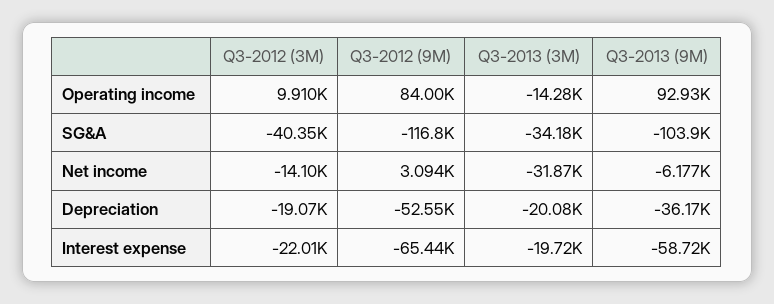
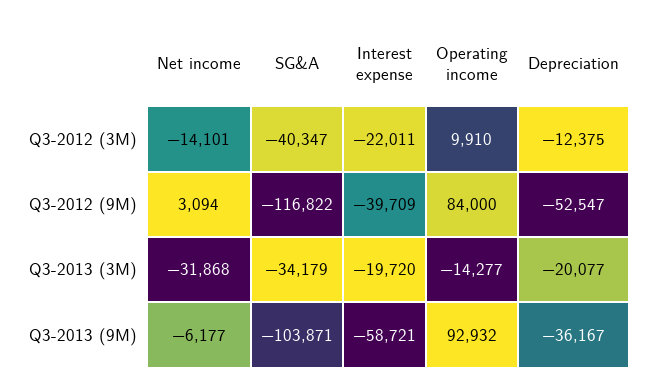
  {
    "Q3-2012 (3M)": {
      "Operating income": 9910,
      "SG&A": -40347,
      "Net income": -14101,
-     "Depreciation": -19070,
+     "Depreciation": -12375,
      "Interest expense": -22011
    },
    "Q3-2012 (9M)": {
      "Operating income": 84000,
      "SG&A": -116822,
      "Net income": 3094,
      "Depreciation": -52547,
-     "Interest expense": -65440
+     "Interest expense": -39709
    },
    "Q3-2013 (3M)": {
      "Operating income": -14277,
      "SG&A": -34179,
      "Net income": -31868,
      "Depreciation": -20077,
      "Interest expense": -19720
    },
    "Q3-2013 (9M)": {
      "Operating income": 92932,
      "SG&A": -103871,
      "Net income": -6177,
      "Depreciation": -36167,
      "Interest expense": -58721
    }
  }

